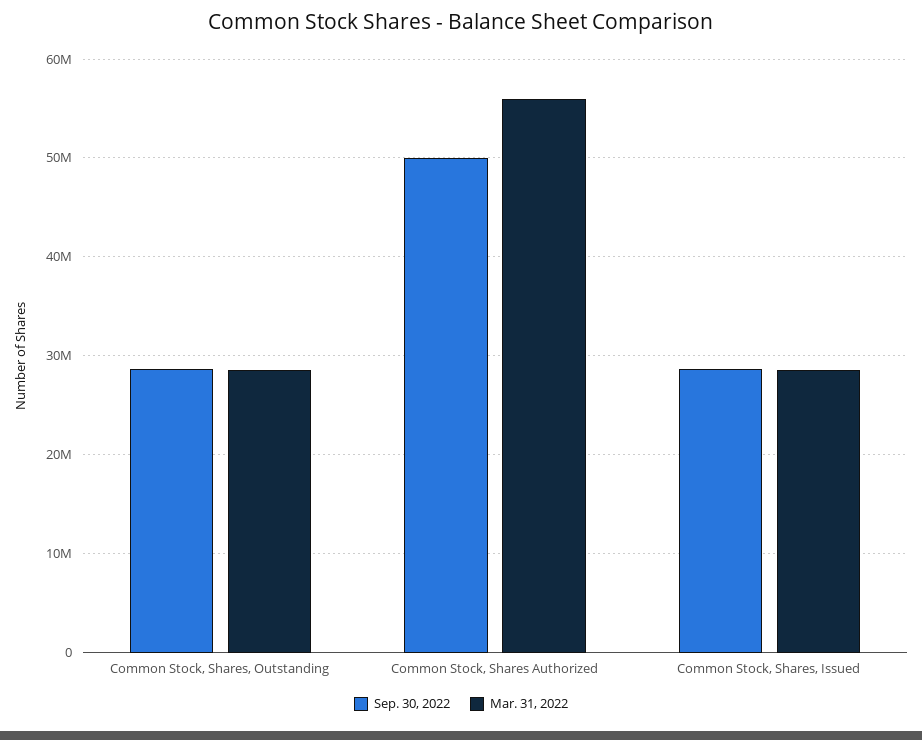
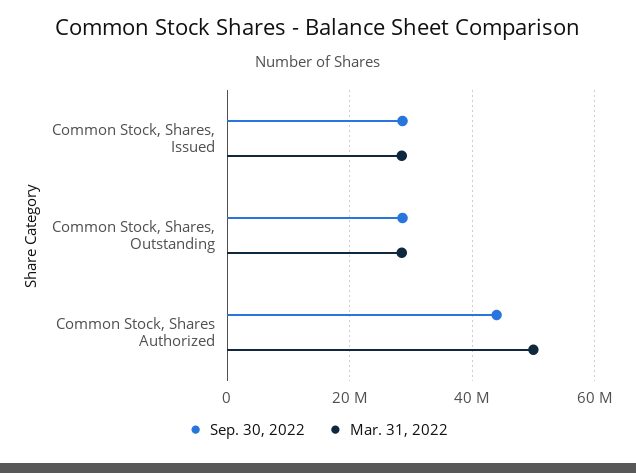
  {
    "Sep. 30, 2022": {
      "Common Stock, Shares, Outstanding": 29000000,
-     "Common Stock, Shares Authorized": 50000000,
+     "Common Stock, Shares Authorized": 44000000,
      "Common Stock, Shares, Issued": 29000000
    },
    "Mar. 31, 2022": {
      "Common Stock, Shares, Outstanding": 29000000,
-     "Common Stock, Shares Authorized": 56000000,
+     "Common Stock, Shares Authorized": 50000000,
      "Common Stock, Shares, Issued": 29000000
    }
  }

